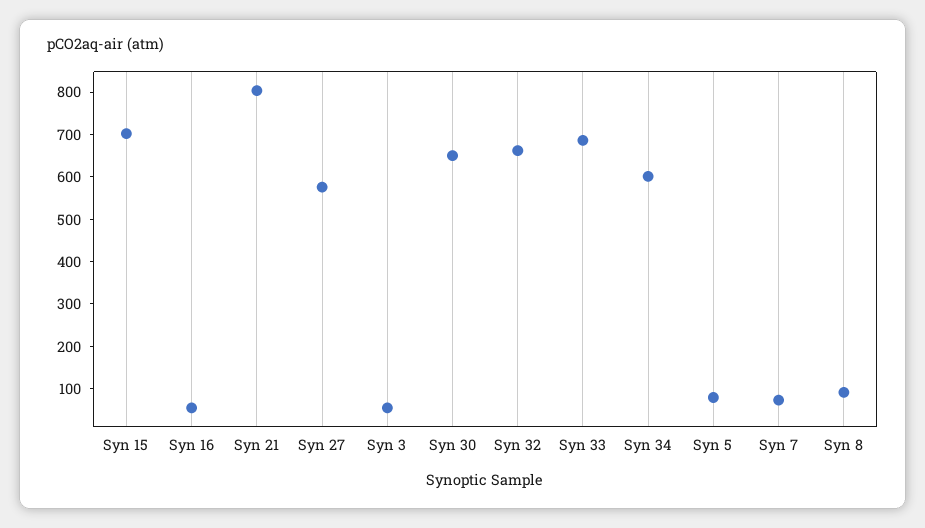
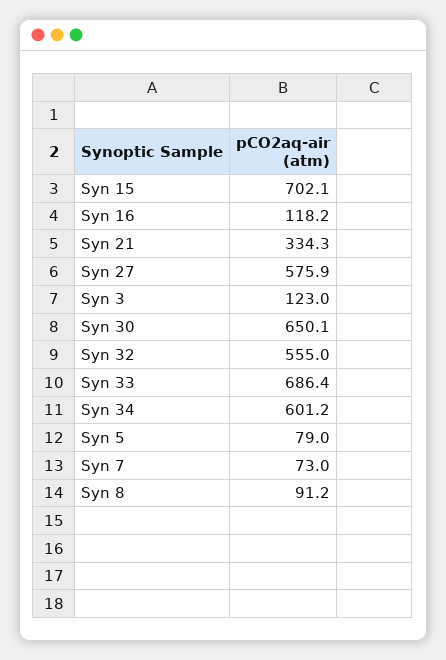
  {
    "Syn 15": 702.1,
-   "Syn 16": 60,
+   "Syn 16": 118.2,
-   "Syn 21": 800,
+   "Syn 21": 334.3,
    "Syn 27": 575.9,
-   "Syn 3": 60,
+   "Syn 3": 123,
    "Syn 30": 650.1,
-   "Syn 32": 660,
+   "Syn 32": 555,
    "Syn 33": 686.4,
    "Syn 34": 601.2,
    "Syn 5": 79,
    "Syn 7": 73,
    "Syn 8": 91.2
  }

